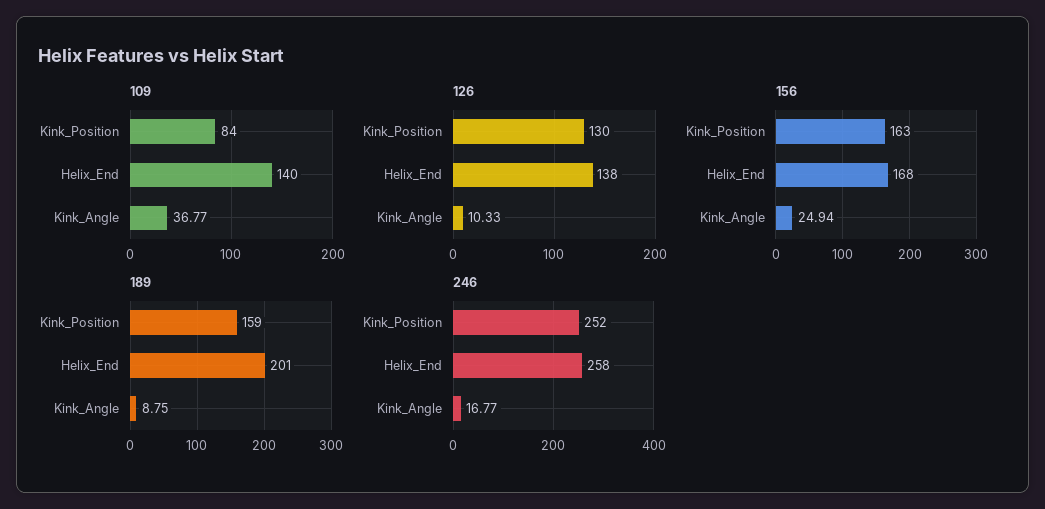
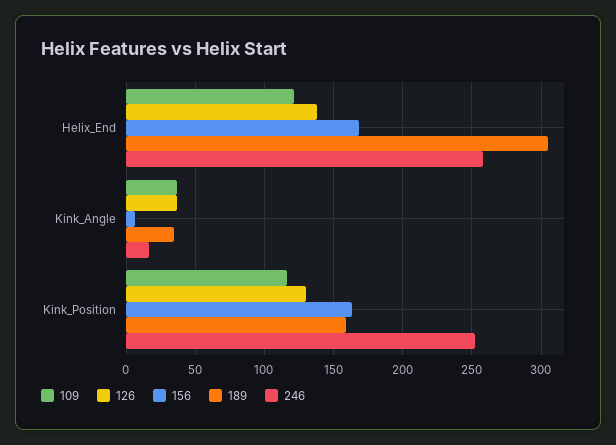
  {
    "109": {
-     "Kink_Position": 84,
+     "Kink_Position": 115,
-     "Helix_End": 140,
+     "Helix_End": 120,
      "Kink_Angle": 36.77
    },
    "126": {
      "Kink_Position": 130,
      "Helix_End": 138,
-     "Kink_Angle": 10.33
+     "Kink_Angle": 35
    },
    "156": {
      "Kink_Position": 163,
      "Helix_End": 168,
-     "Kink_Angle": 24.94
+     "Kink_Angle": 5
    },
    "189": {
      "Kink_Position": 159,
-     "Helix_End": 201,
+     "Helix_End": 305,
-     "Kink_Angle": 8.75
+     "Kink_Angle": 35
    },
    "246": {
      "Kink_Position": 252,
      "Helix_End": 258,
      "Kink_Angle": 16.77
    }
  }

